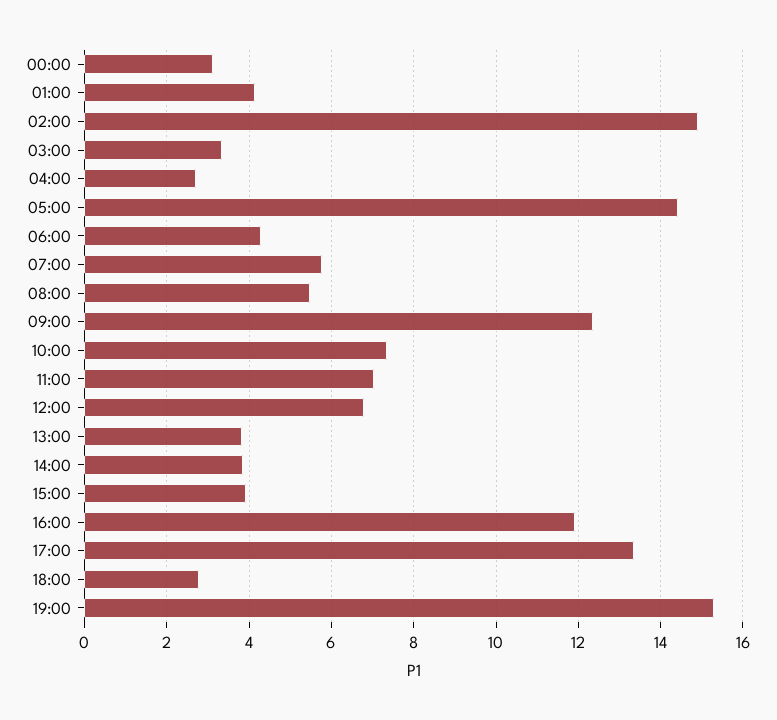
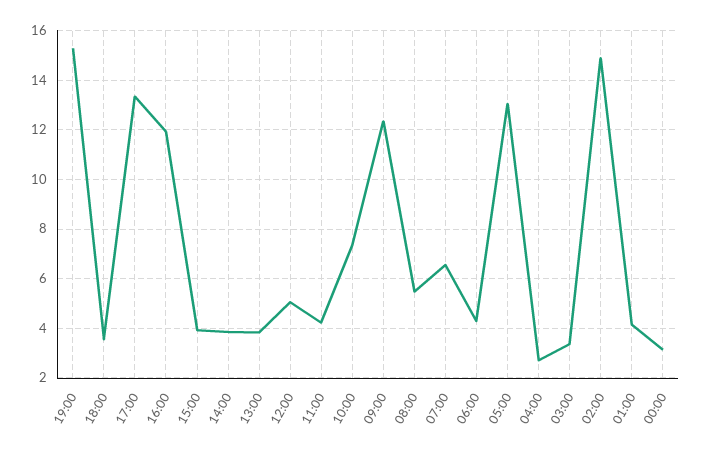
  {
    "00:00": 3.2,
    "01:00": 4.2,
    "02:00": 15,
    "03:00": 3.4,
    "04:00": 2.8,
-   "05:00": 14.4,
+   "05:00": 13,
    "06:00": 4.2,
-   "07:00": 5.8,
+   "07:00": 6.5,
    "08:00": 5.4,
    "09:00": 12.4,
    "10:00": 7.4,
-   "11:00": 7,
+   "11:00": 4.25,
-   "12:00": 6.8,
+   "12:00": 5,
    "13:00": 3.8,
    "14:00": 3.8,
    "15:00": 4,
    "16:00": 12,
    "17:00": 13.4,
-   "18:00": 2.8,
+   "18:00": 3.5,
    "19:00": 15.4
  }

